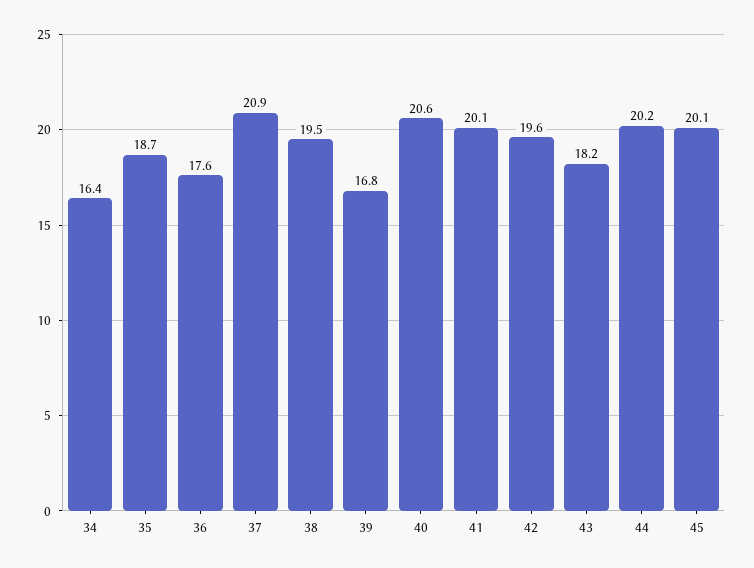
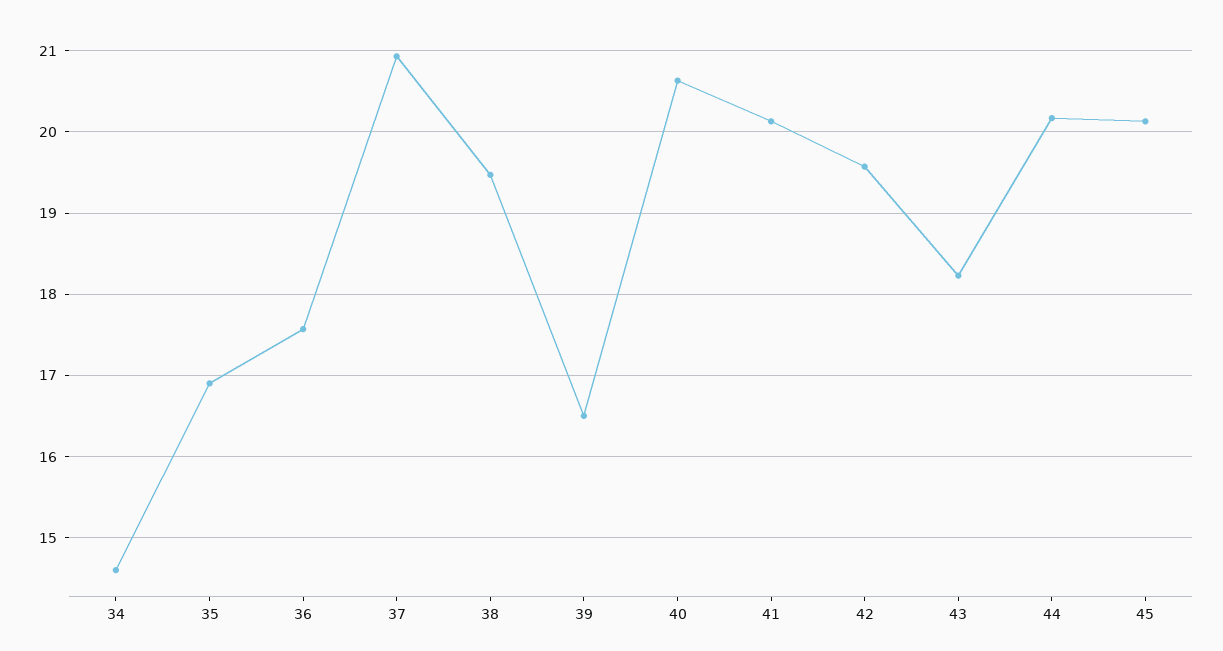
  {
-   "34": 16.4,
+   "34": 14.6,
-   "35": 18.7,
+   "35": 16.9,
    "36": 17.6,
    "37": 20.9,
    "38": 19.5,
-   "39": 16.8,
+   "39": 16.5,
    "40": 20.6,
    "41": 20.1,
    "42": 19.6,
    "43": 18.2,
    "44": 20.2,
    "45": 20.1
  }

